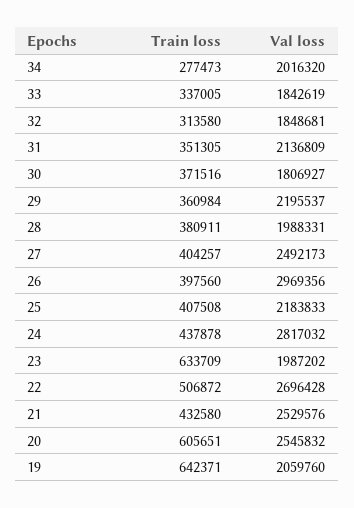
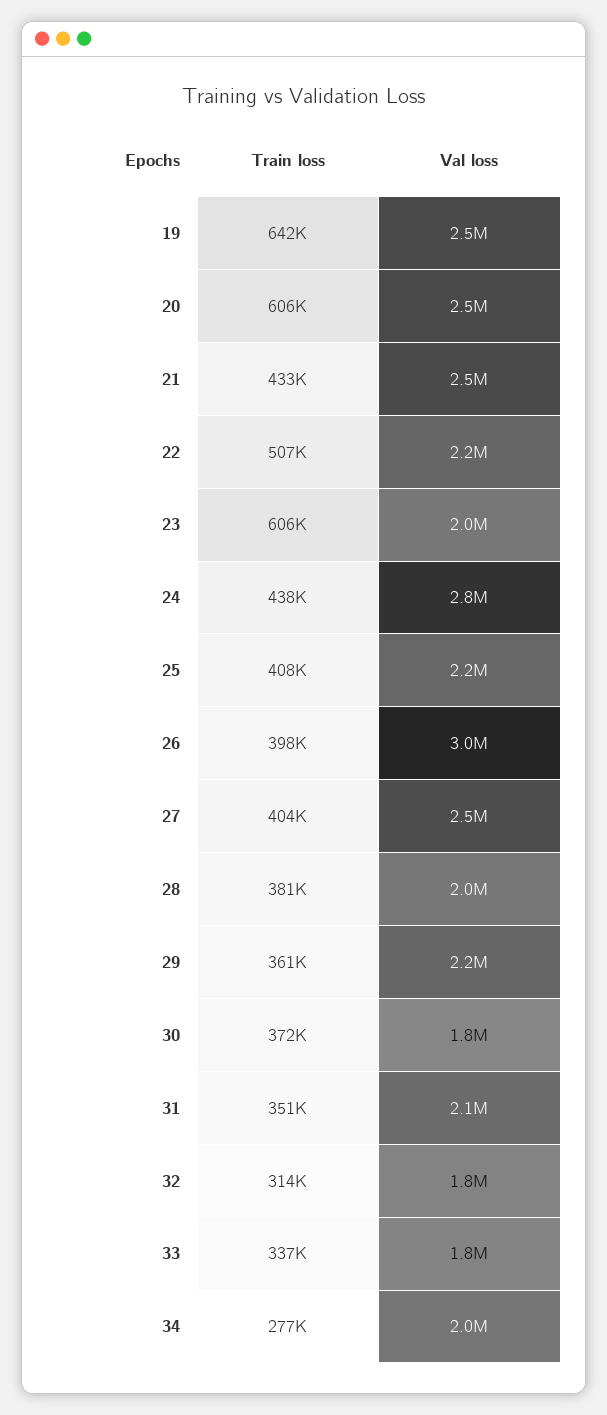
  {
    "Train loss": {
      "34": 277473,
      "33": 337005,
      "32": 313580,
      "31": 351305,
      "30": 371516,
      "29": 360984,
      "28": 380911,
      "27": 404257,
      "26": 397560,
      "25": 407508,
      "24": 437878,
-     "23": 633709,
+     "23": 606000,
      "22": 506872,
      "21": 432580,
      "20": 605651,
      "19": 642371
    },
    "Val loss": {
      "34": 2016320,
      "33": 1842619,
      "32": 1848681,
      "31": 2136809,
      "30": 1806927,
      "29": 2195537,
      "28": 1988331,
      "27": 2492173,
      "26": 2969356,
      "25": 2183833,
      "24": 2817032,
      "23": 1987202,
-     "22": 2696428,
+     "22": 2200000,
      "21": 2529576,
      "20": 2545832,
-     "19": 2059760
+     "19": 2500000
    }
  }

